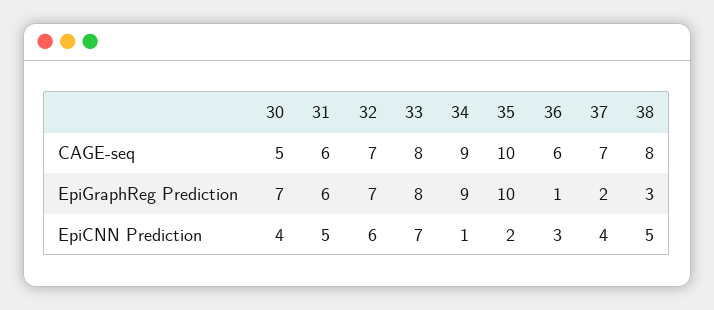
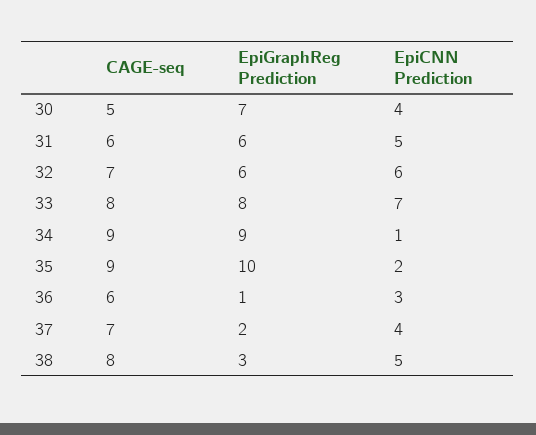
  {
    "30": {
      "CAGE-seq": 5,
      "EpiGraphReg Prediction": 7,
      "EpiCNN Prediction": 4
    },
    "31": {
      "CAGE-seq": 6,
      "EpiGraphReg Prediction": 6,
      "EpiCNN Prediction": 5
    },
    "32": {
      "CAGE-seq": 7,
-     "EpiGraphReg Prediction": 7,
+     "EpiGraphReg Prediction": 6,
      "EpiCNN Prediction": 6
    },
    "33": {
      "CAGE-seq": 8,
      "EpiGraphReg Prediction": 8,
      "EpiCNN Prediction": 7
    },
    "34": {
      "CAGE-seq": 9,
      "EpiGraphReg Prediction": 9,
      "EpiCNN Prediction": 1
    },
    "35": {
-     "CAGE-seq": 10,
+     "CAGE-seq": 9,
      "EpiGraphReg Prediction": 10,
      "EpiCNN Prediction": 2
    },
    "36": {
      "CAGE-seq": 6,
      "EpiGraphReg Prediction": 1,
      "EpiCNN Prediction": 3
    },
    "37": {
      "CAGE-seq": 7,
      "EpiGraphReg Prediction": 2,
      "EpiCNN Prediction": 4
    },
    "38": {
      "CAGE-seq": 8,
      "EpiGraphReg Prediction": 3,
      "EpiCNN Prediction": 5
    }
  }

